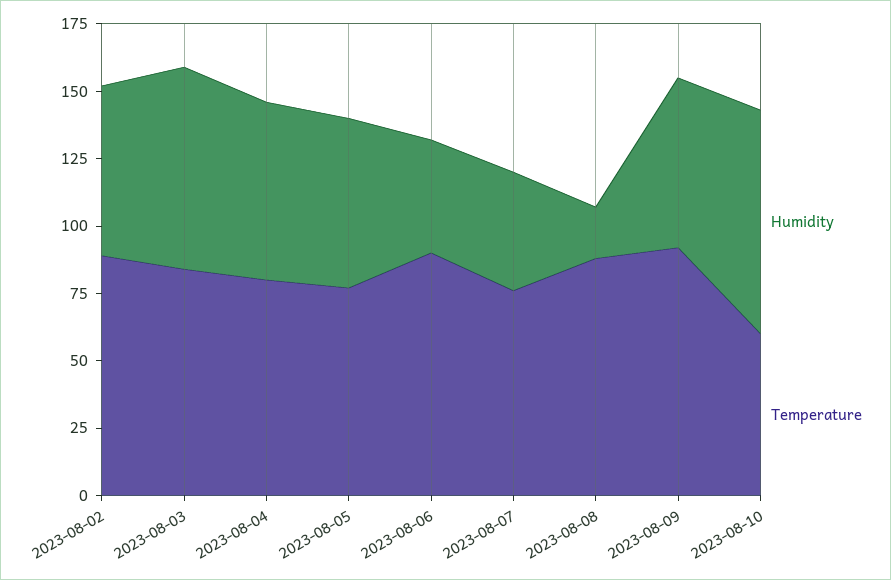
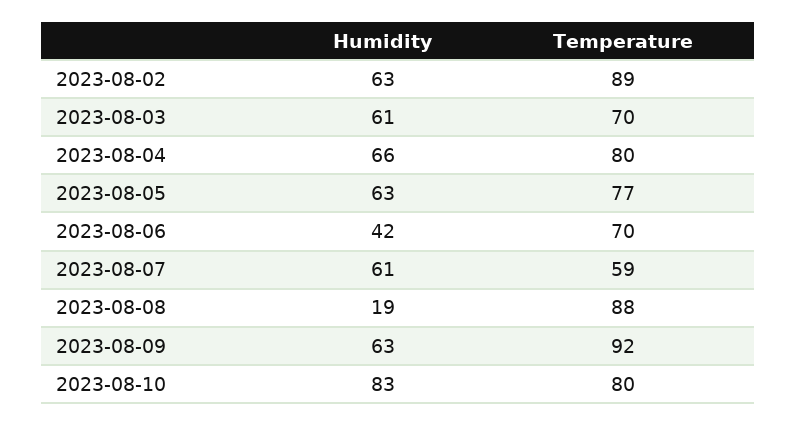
  {
    "Humidity": {
      "2023-08-02": 63,
-     "2023-08-03": 75,
+     "2023-08-03": 61,
      "2023-08-04": 66,
      "2023-08-05": 63,
      "2023-08-06": 42,
-     "2023-08-07": 45,
+     "2023-08-07": 61,
      "2023-08-08": 19,
      "2023-08-09": 63,
      "2023-08-10": 83
    },
    "Temperature": {
      "2023-08-02": 89,
-     "2023-08-03": 85,
+     "2023-08-03": 70,
      "2023-08-04": 80,
      "2023-08-05": 77,
-     "2023-08-06": 90,
+     "2023-08-06": 70,
-     "2023-08-07": 75,
+     "2023-08-07": 59,
      "2023-08-08": 88,
      "2023-08-09": 92,
-     "2023-08-10": 60
+     "2023-08-10": 80
    }
  }

